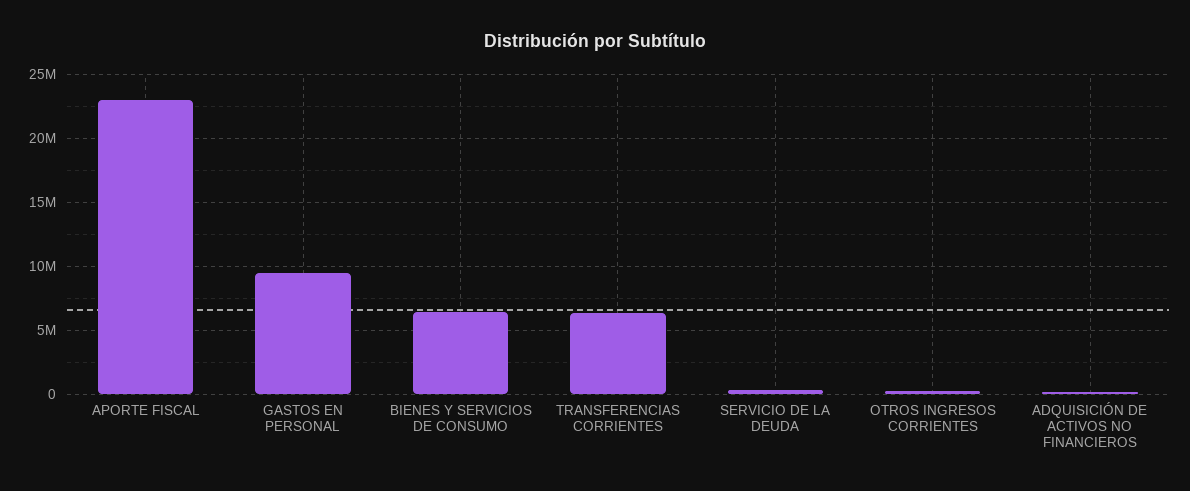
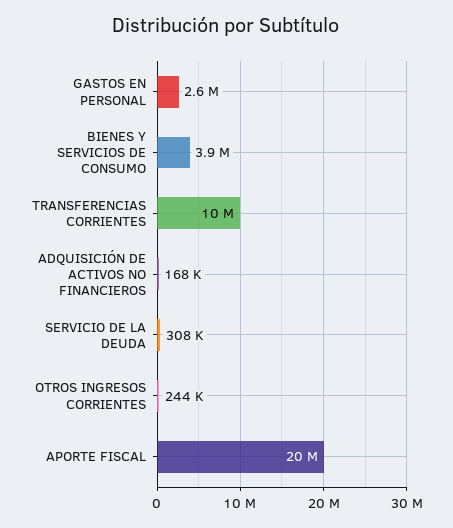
  {
-   "APORTE FISCAL": 23000000,
+   "APORTE FISCAL": 20000000,
-   "GASTOS EN PERSONAL": 9500000,
+   "GASTOS EN PERSONAL": 2600000,
-   "BIENES Y SERVICIOS DE CONSUMO": 6500000,
+   "BIENES Y SERVICIOS DE CONSUMO": 3900000,
-   "TRANSFERENCIAS CORRIENTES": 6500000,
+   "TRANSFERENCIAS CORRIENTES": 10000000,
    "SERVICIO DE LA DEUDA": 308000,
    "OTROS INGRESOS CORRIENTES": 244000,
    "ADQUISICIÓN DE ACTIVOS NO FINANCIEROS": 168000
  }

